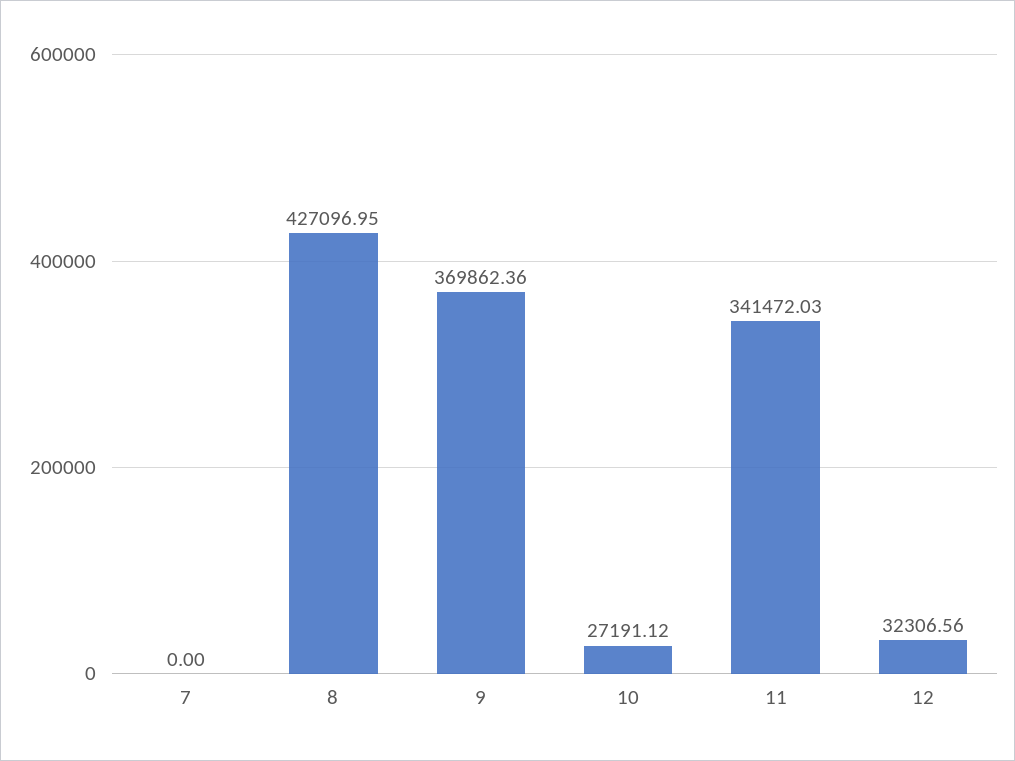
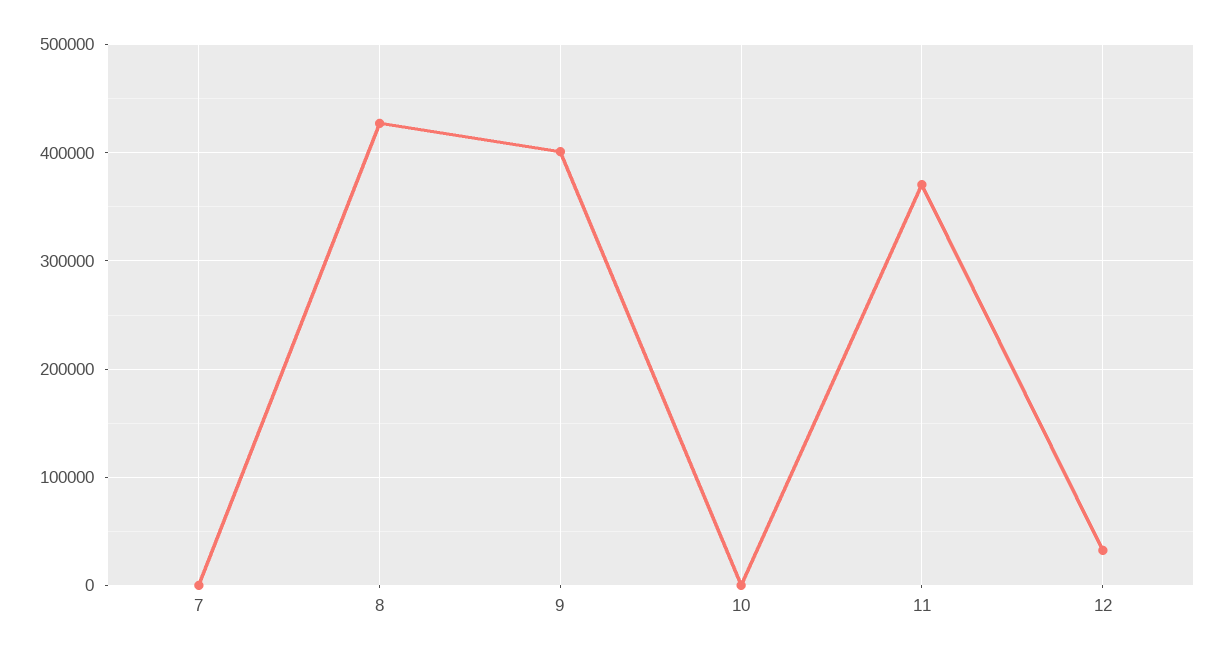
  {
    "7": 0,
    "8": 427096.95,
-   "9": 369862.36,
+   "9": 400000,
-   "10": 27191.12,
+   "10": 0,
-   "11": 341472.03,
+   "11": 370000,
    "12": 32306.56
  }

